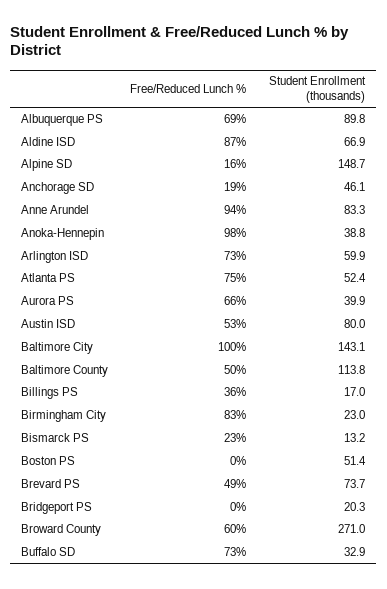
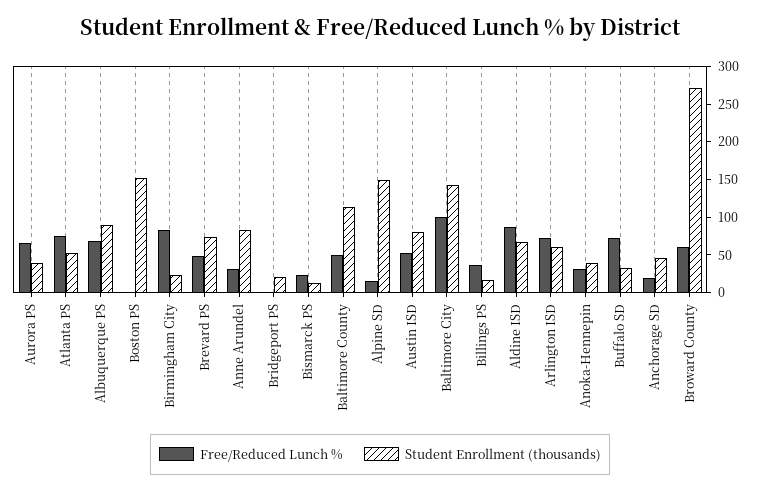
  {
    "Free/Reduced Lunch %": {
      "Albuquerque PS": 69,
      "Aldine ISD": 87,
      "Alpine SD": 16,
      "Anchorage SD": 19,
-     "Anne Arundel": 94,
+     "Anne Arundel": 25,
-     "Anoka-Hennepin": 98,
+     "Anoka-Hennepin": 25,
      "Arlington ISD": 73,
      "Atlanta PS": 75,
      "Aurora PS": 66,
      "Austin ISD": 53,
      "Baltimore City": 100,
      "Baltimore County": 50,
      "Billings PS": 36,
      "Birmingham City": 83,
      "Bismarck PS": 23,
      "Boston PS": 0,
      "Brevard PS": 49,
      "Bridgeport PS": 0,
      "Broward County": 60,
      "Buffalo SD": 73
    },
    "Student Enrollment (thousands)": {
      "Albuquerque PS": 89.8,
      "Aldine ISD": 66.9,
      "Alpine SD": 148.7,
      "Anchorage SD": 46.1,
      "Anne Arundel": 83.3,
      "Anoka-Hennepin": 38.8,
      "Arlington ISD": 59.9,
      "Atlanta PS": 52.4,
      "Aurora PS": 39.9,
      "Austin ISD": 80,
      "Baltimore City": 143.1,
      "Baltimore County": 113.8,
      "Billings PS": 17,
      "Birmingham City": 23,
      "Bismarck PS": 13.2,
-     "Boston PS": 51.4,
+     "Boston PS": 150,
      "Brevard PS": 73.7,
      "Bridgeport PS": 20.3,
      "Broward County": 271,
      "Buffalo SD": 32.9
    }
  }

